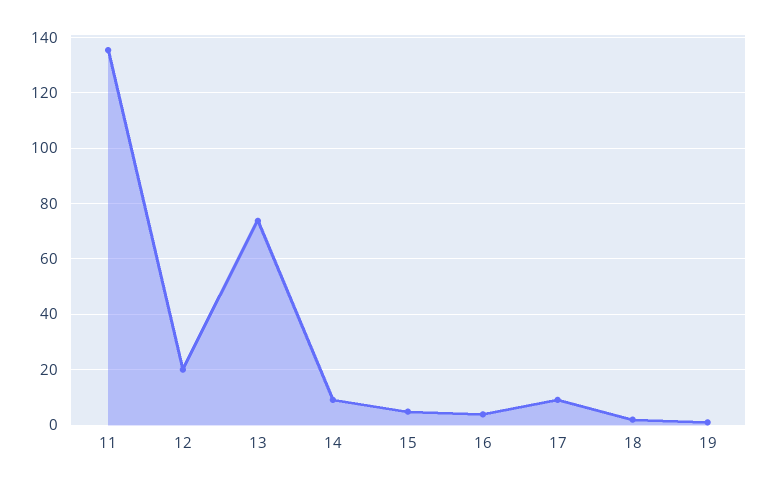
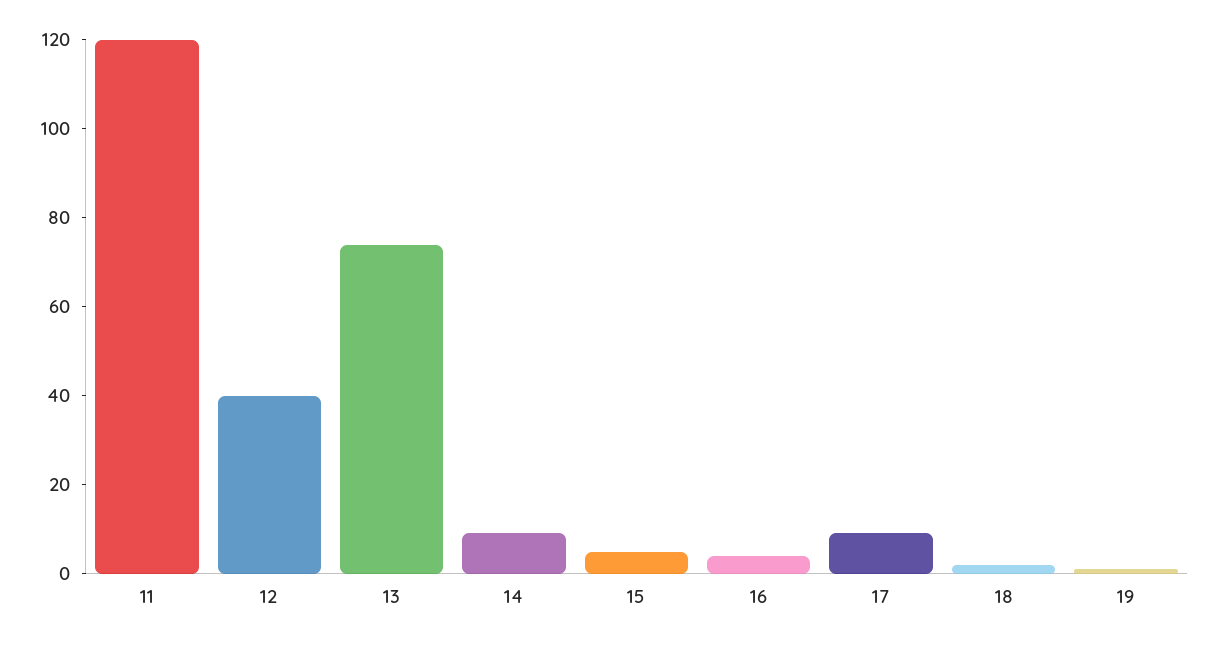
  {
-   "11": 135,
+   "11": 120,
-   "12": 20,
+   "12": 40,
    "13": 75,
    "14": 10,
    "15": 5,
    "16": 5,
    "17": 10,
    "18": 2.5,
    "19": 0
  }

